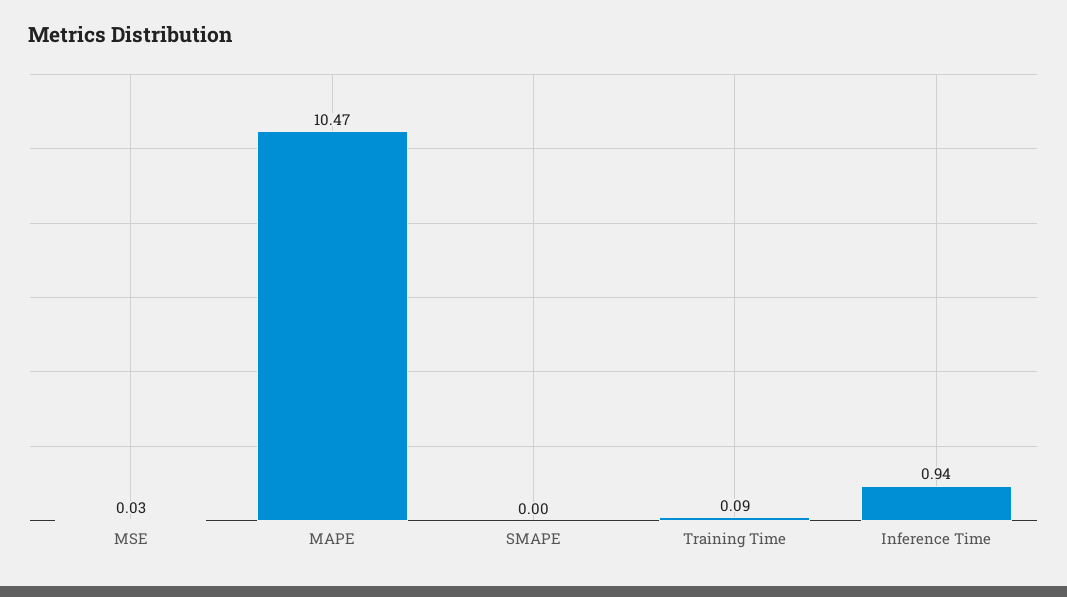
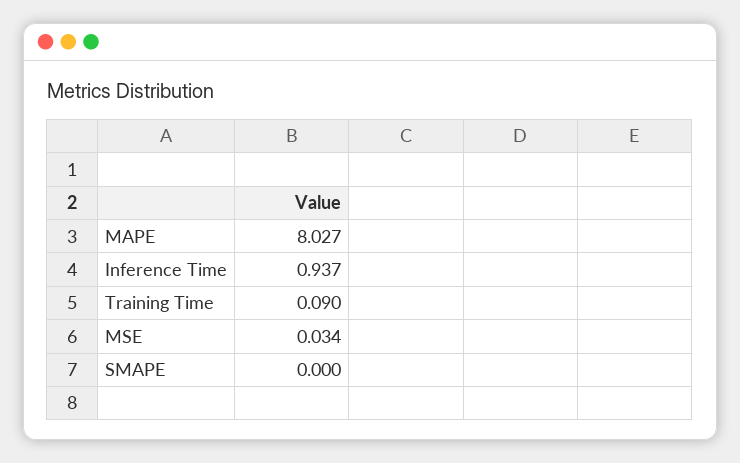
  {
    "MSE": 0.034,
-   "MAPE": 10.47,
+   "MAPE": 8.027,
    "SMAPE": 0,
    "Training Time": 0.09,
    "Inference Time": 0.937
  }

